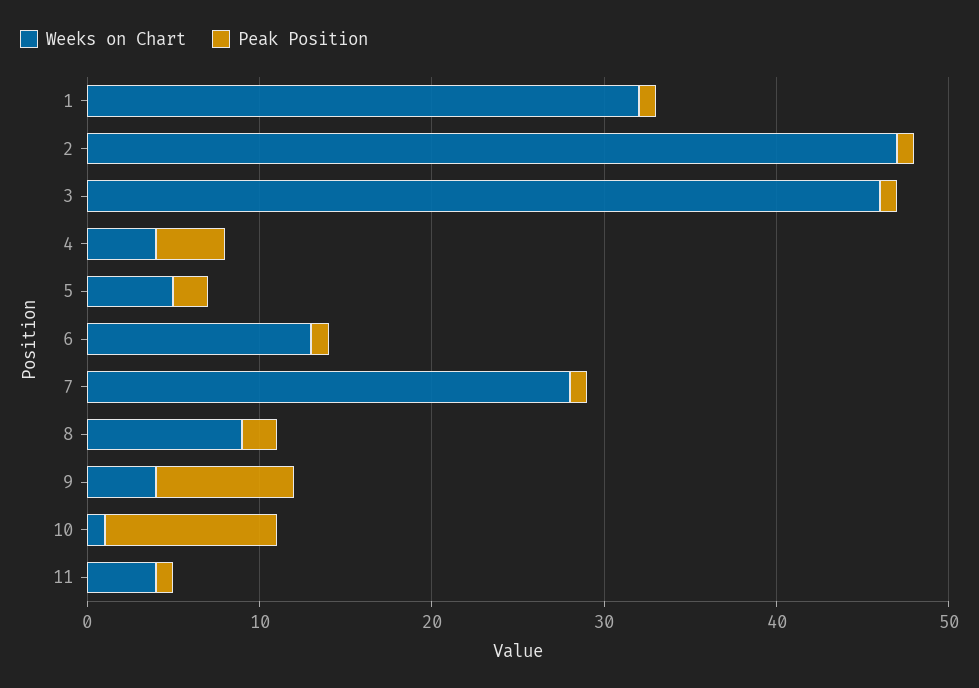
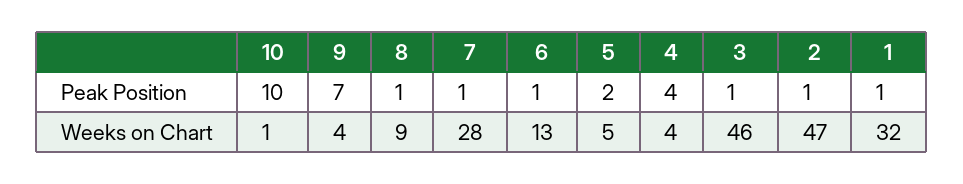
  {
    "Weeks on Chart": {
      "1": 32,
      "2": 47,
      "3": 46,
      "4": 4,
      "5": 5,
      "6": 13,
      "7": 28,
      "8": 9,
      "9": 4,
-     "10": 1,
+     "10": 1
-     "11": 4
    },
    "Peak Position": {
      "1": 1,
      "2": 1,
      "3": 1,
      "4": 4,
      "5": 2,
      "6": 1,
      "7": 1,
-     "8": 2,
+     "8": 1,
-     "9": 8,
+     "9": 7,
-     "10": 10,
+     "10": 10
-     "11": 1
    }
  }

